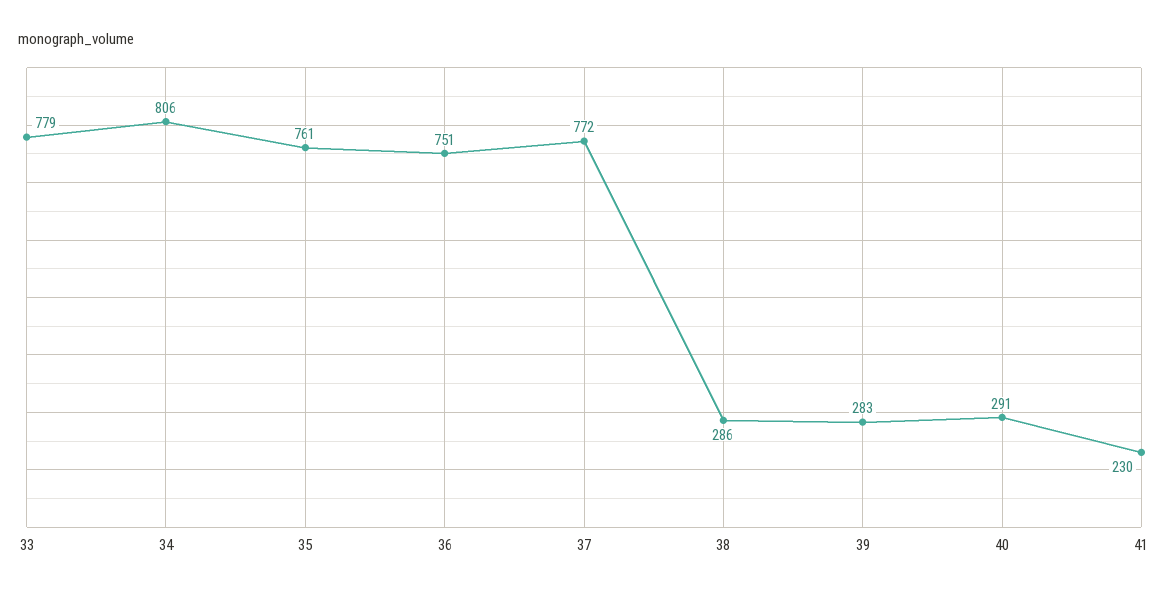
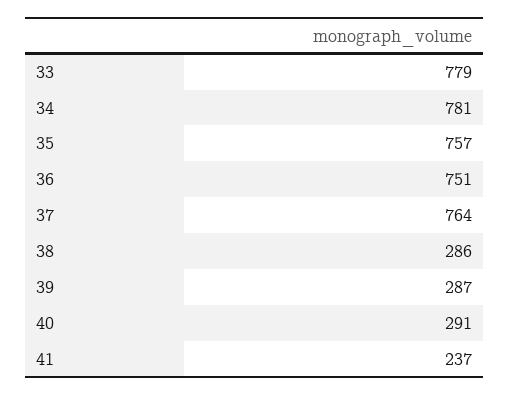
  {
    "33": 779,
-   "34": 806,
+   "34": 781,
-   "35": 761,
+   "35": 757,
    "36": 751,
-   "37": 772,
+   "37": 764,
    "38": 286,
-   "39": 283,
+   "39": 287,
    "40": 291,
-   "41": 230
+   "41": 237
  }

